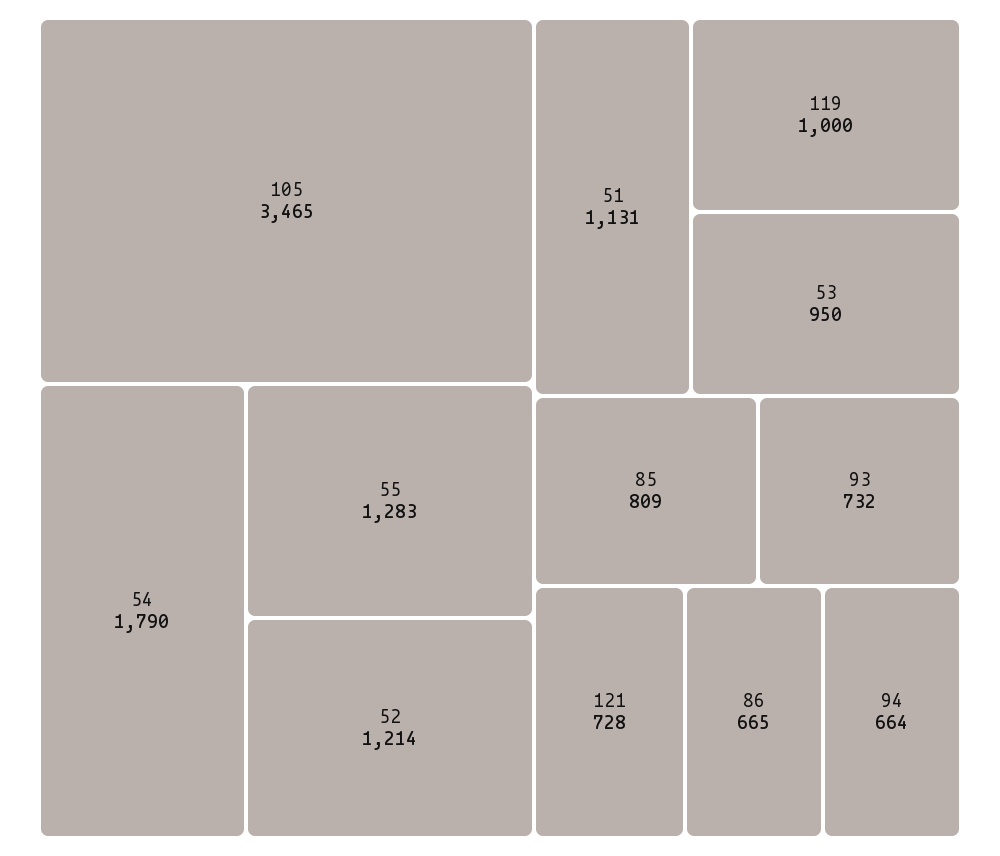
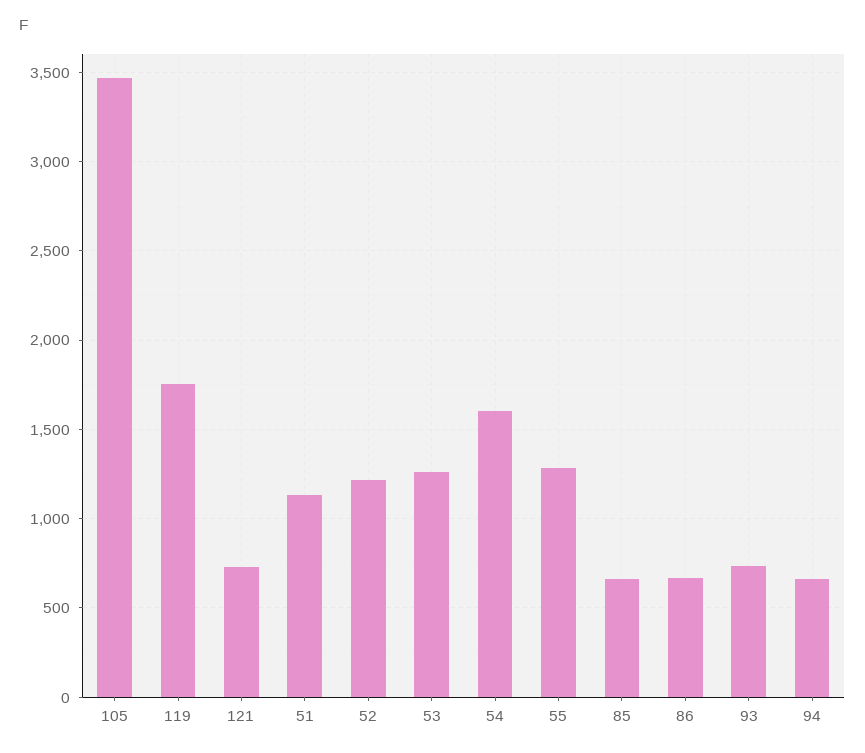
  {
    "105": 3465,
-   "54": 1790,
+   "54": 1600,
    "55": 1283,
    "52": 1214,
    "51": 1131,
-   "119": 1000,
+   "119": 1750,
-   "53": 950,
+   "53": 1250,
-   "85": 809,
+   "85": 650,
    "93": 732,
    "121": 728,
    "86": 665,
    "94": 664
  }

